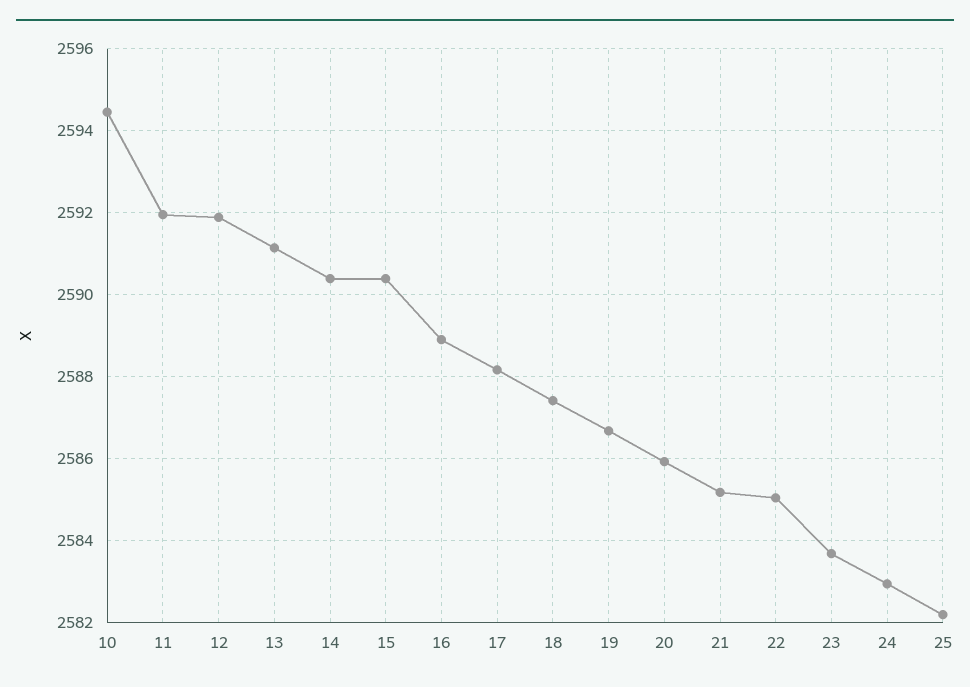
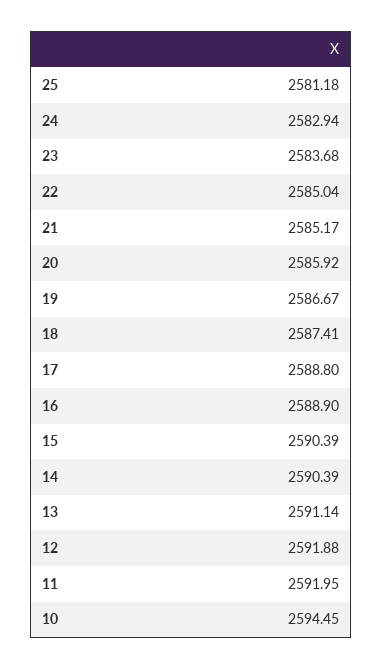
  {
    "10": 2594.45,
    "11": 2591.95,
    "12": 2591.88,
    "13": 2591.14,
    "14": 2590.39,
    "15": 2590.39,
    "16": 2588.9,
-   "17": 2588.2,
+   "17": 2588.8,
    "18": 2587.41,
    "19": 2586.67,
    "20": 2585.92,
    "21": 2585.17,
    "22": 2585.04,
    "23": 2583.68,
    "24": 2582.94,
-   "25": 2582.2
+   "25": 2581.18
  }

